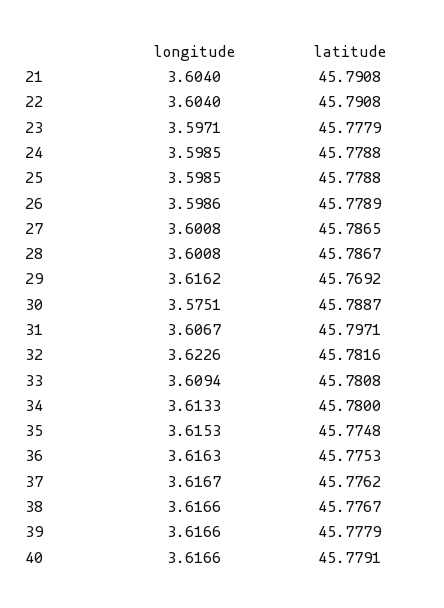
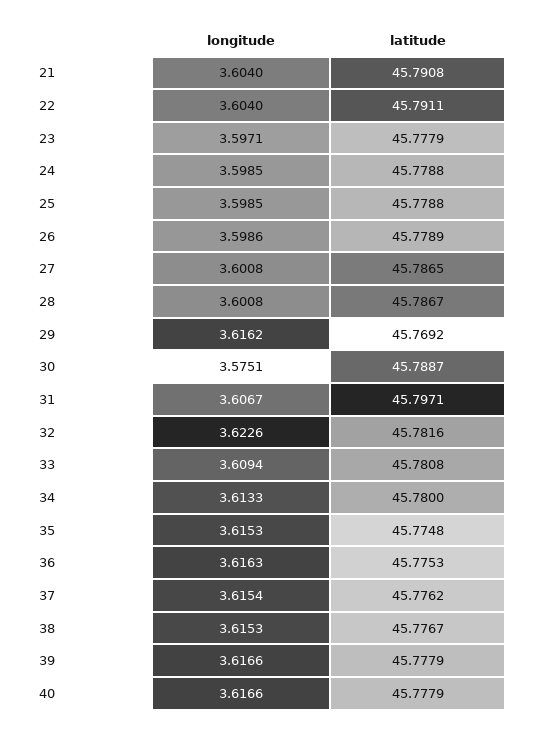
  {
    "longitude": {
      "21": 3.604,
      "22": 3.604,
      "23": 3.5971,
      "24": 3.5985,
      "25": 3.5985,
      "26": 3.5986,
      "27": 3.6008,
      "28": 3.6008,
      "29": 3.6162,
      "30": 3.5751,
      "31": 3.6067,
      "32": 3.6226,
      "33": 3.6094,
      "34": 3.6133,
      "35": 3.6153,
      "36": 3.6163,
-     "37": 3.6167,
+     "37": 3.6154,
-     "38": 3.6166,
+     "38": 3.6153,
      "39": 3.6166,
      "40": 3.6166
    },
    "latitude": {
      "21": 45.7908,
-     "22": 45.7908,
+     "22": 45.7911,
      "23": 45.7779,
      "24": 45.7788,
      "25": 45.7788,
      "26": 45.7789,
      "27": 45.7865,
      "28": 45.7867,
      "29": 45.7692,
      "30": 45.7887,
      "31": 45.7971,
      "32": 45.7816,
      "33": 45.7808,
      "34": 45.78,
      "35": 45.7748,
      "36": 45.7753,
      "37": 45.7762,
      "38": 45.7767,
      "39": 45.7779,
-     "40": 45.7791
+     "40": 45.7779
    }
  }

